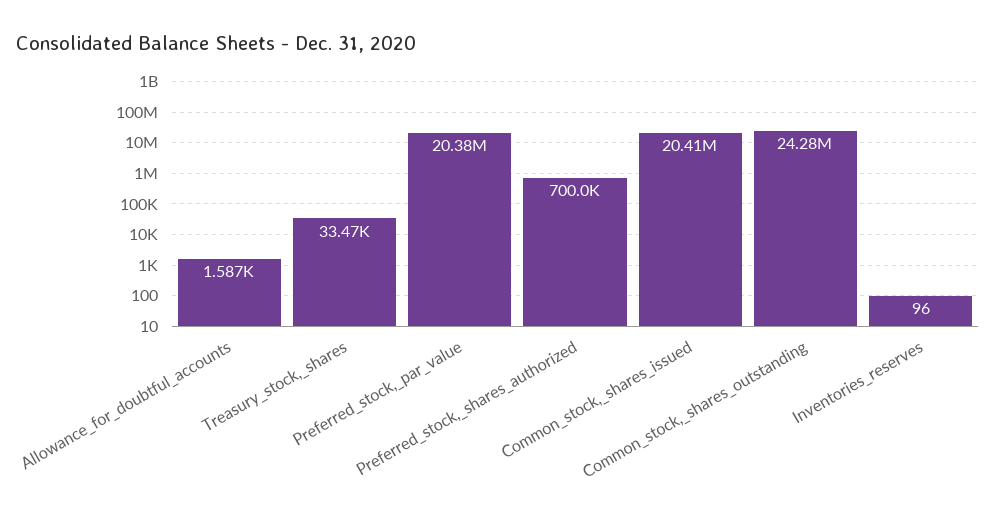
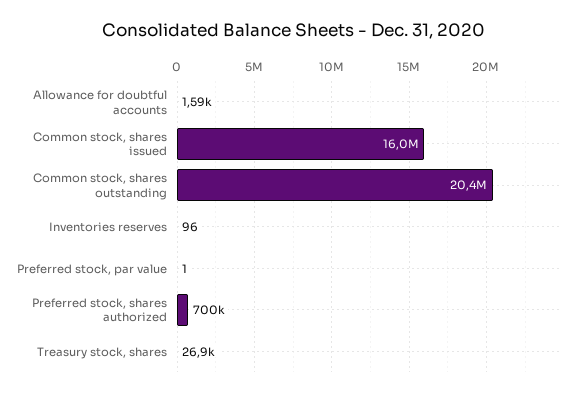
  {
    "Allowance_for_doubtful_accounts": 1587,
-   "Treasury_stock,_shares": 33470,
+   "Treasury_stock,_shares": 26900,
-   "Preferred_stock,_par_value": 20380000,
+   "Preferred_stock,_par_value": 1,
    "Preferred_stock,_shares_authorized": 700000,
-   "Common_stock,_shares_issued": 20410000,
+   "Common_stock,_shares_issued": 16000000,
-   "Common_stock,_shares_outstanding": 24280000,
+   "Common_stock,_shares_outstanding": 20400000,
    "Inventories_reserves": 96
  }

